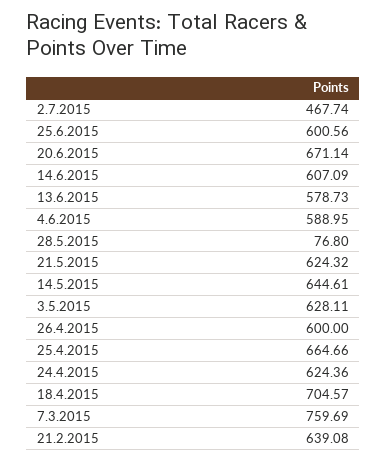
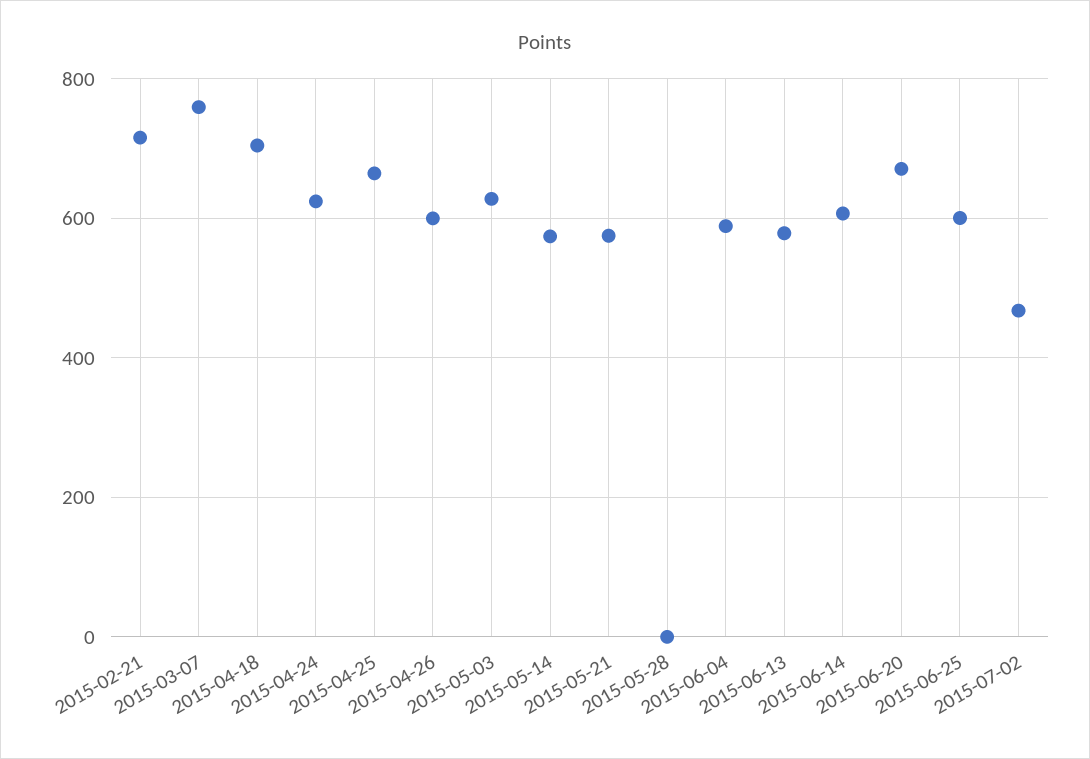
  {
    "2.7.2015": 467.74,
    "25.6.2015": 600.56,
    "20.6.2015": 671.14,
    "14.6.2015": 607.09,
    "13.6.2015": 578.73,
    "4.6.2015": 588.95,
-   "28.5.2015": 76.8,
+   "28.5.2015": 0,
-   "21.5.2015": 624.32,
+   "21.5.2015": 580,
-   "14.5.2015": 644.61,
+   "14.5.2015": 580,
    "3.5.2015": 628.11,
    "26.4.2015": 600,
    "25.4.2015": 664.66,
    "24.4.2015": 624.36,
    "18.4.2015": 704.57,
    "7.3.2015": 759.69,
-   "21.2.2015": 639.08
+   "21.2.2015": 720
  }

